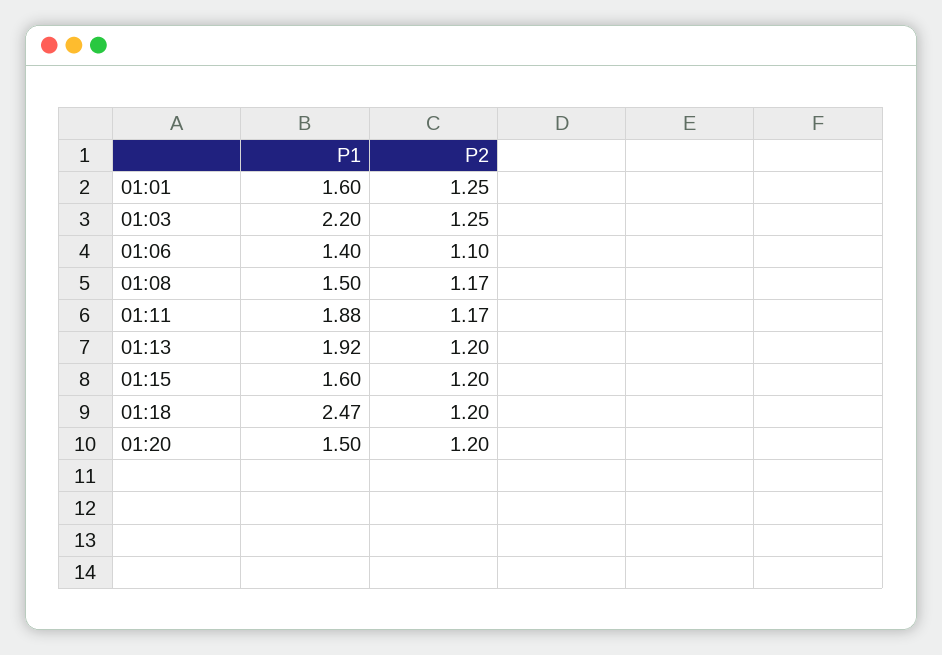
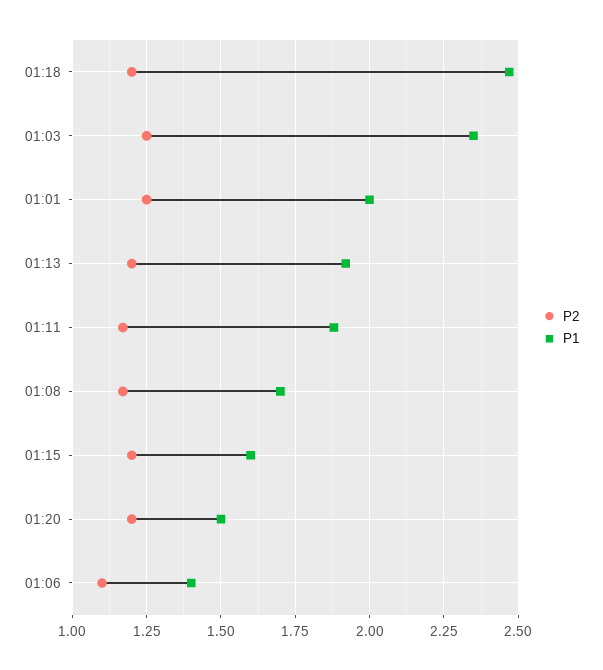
  {
    "P1": {
-     "01:01": 1.6,
+     "01:01": 2,
-     "01:03": 2.2,
+     "01:03": 2.35,
      "01:06": 1.4,
-     "01:08": 1.5,
+     "01:08": 1.7,
      "01:11": 1.88,
      "01:13": 1.92,
      "01:15": 1.6,
      "01:18": 2.47,
      "01:20": 1.5
    },
    "P2": {
      "01:01": 1.25,
      "01:03": 1.25,
      "01:06": 1.1,
      "01:08": 1.17,
      "01:11": 1.17,
      "01:13": 1.2,
      "01:15": 1.2,
      "01:18": 1.2,
      "01:20": 1.2
    }
  }

